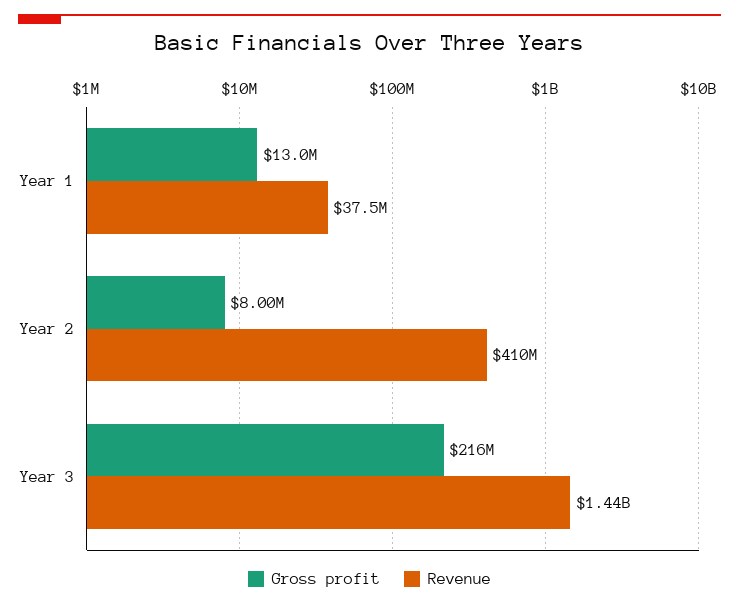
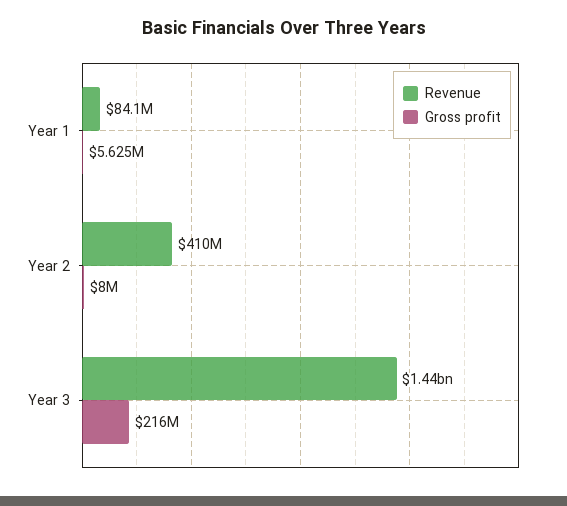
  {
    "Gross profit": {
-     "Year 1": 13000000,
+     "Year 1": 5625000,
      "Year 2": 8000000,
      "Year 3": 216000000
    },
    "Revenue": {
-     "Year 1": 37500000,
+     "Year 1": 84100000,
      "Year 2": 410000000,
      "Year 3": 1440000000
    }
  }

